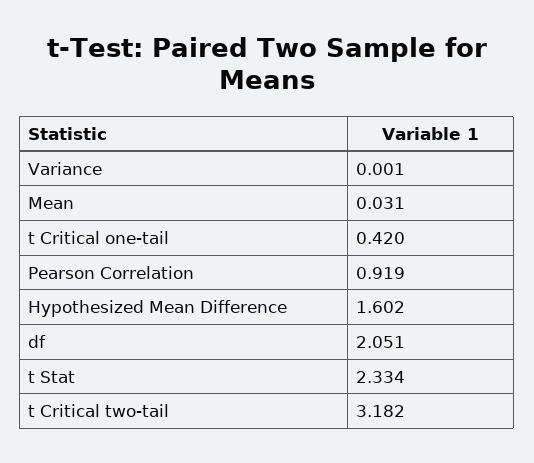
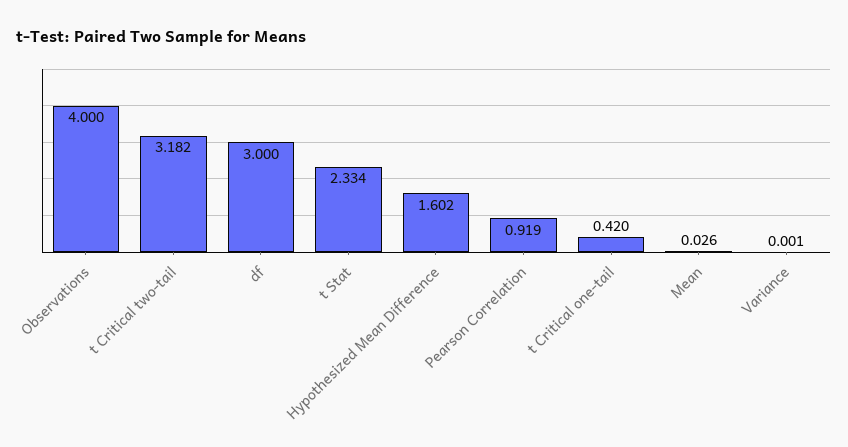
  {
    "Variance": 0.001,
-   "Mean": 0.031,
+   "Mean": 0.026,
    "t Critical one-tail": 0.42,
    "Pearson Correlation": 0.919,
    "Hypothesized Mean Difference": 1.602,
-   "df": 2.051,
+   "df": 3,
    "t Stat": 2.334,
-   "t Critical two-tail": 3.182
+   "t Critical two-tail": 3.182,
+   "Observations": 4
  }

